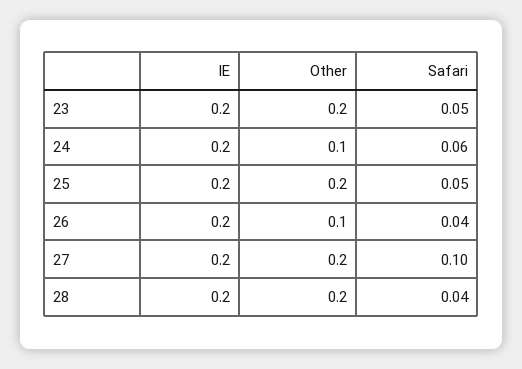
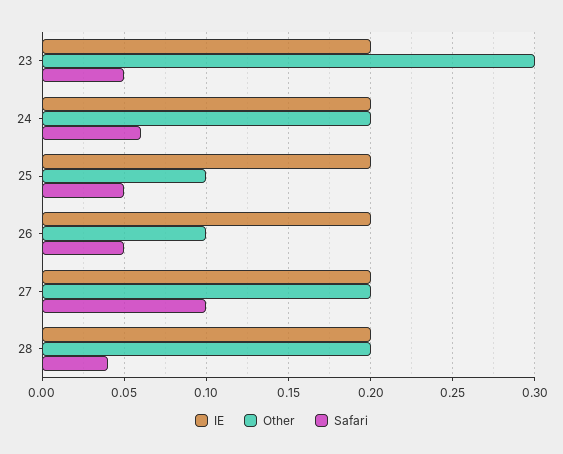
  {
    "IE": {
      "23": 0.2,
      "24": 0.2,
      "25": 0.2,
      "26": 0.2,
      "27": 0.2,
      "28": 0.2
    },
    "Other": {
-     "23": 0.2,
+     "23": 0.3,
-     "24": 0.1,
+     "24": 0.2,
-     "25": 0.2,
+     "25": 0.1,
      "26": 0.1,
      "27": 0.2,
      "28": 0.2
    },
    "Safari": {
      "23": 0.05,
      "24": 0.06,
      "25": 0.05,
-     "26": 0.04,
+     "26": 0.05,
      "27": 0.1,
      "28": 0.04
    }
  }

